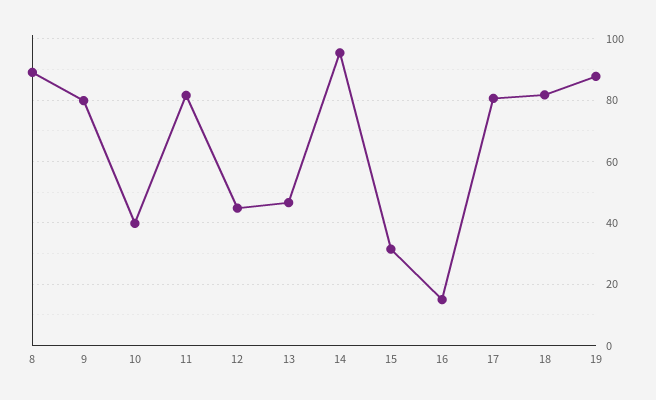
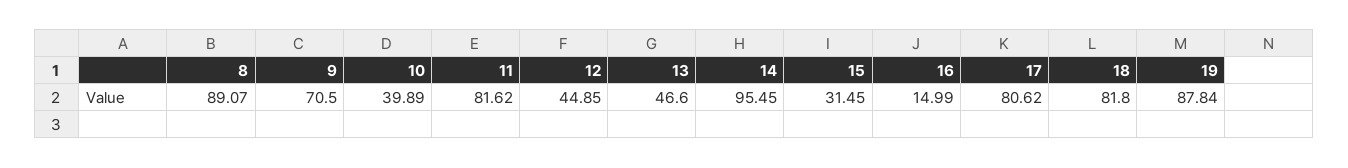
  {
    "8": 89.07,
-   "9": 80,
+   "9": 70.5,
    "10": 39.89,
    "11": 81.62,
    "12": 44.85,
    "13": 46.6,
    "14": 95.45,
    "15": 31.45,
    "16": 14.99,
    "17": 80.62,
    "18": 81.8,
    "19": 87.84
  }

